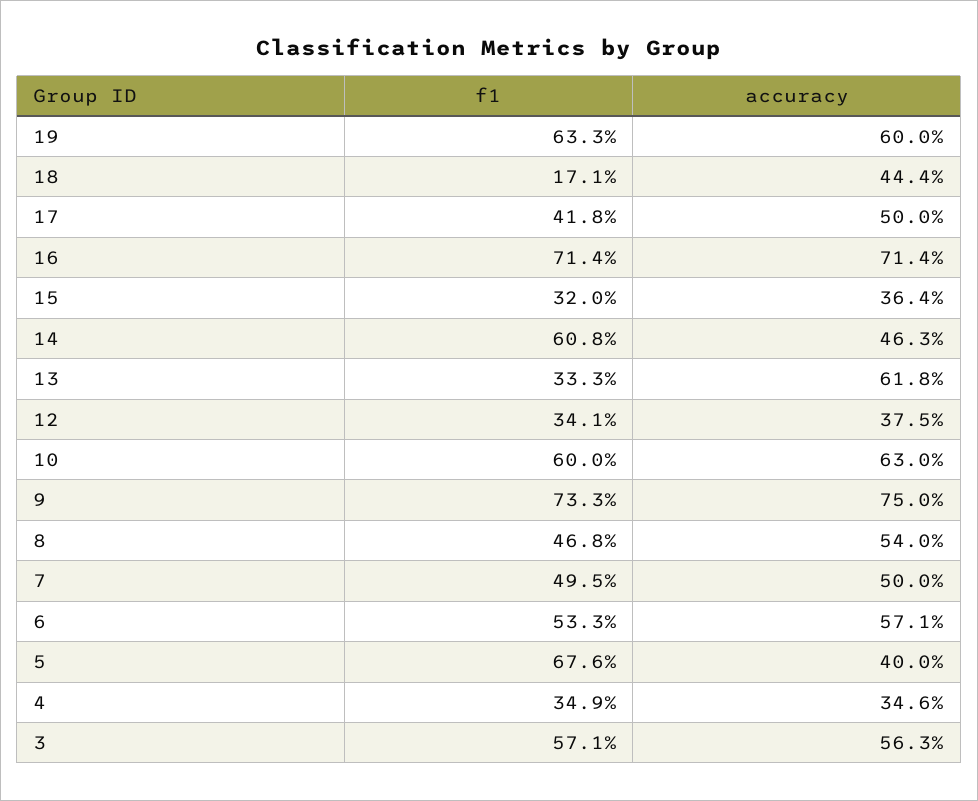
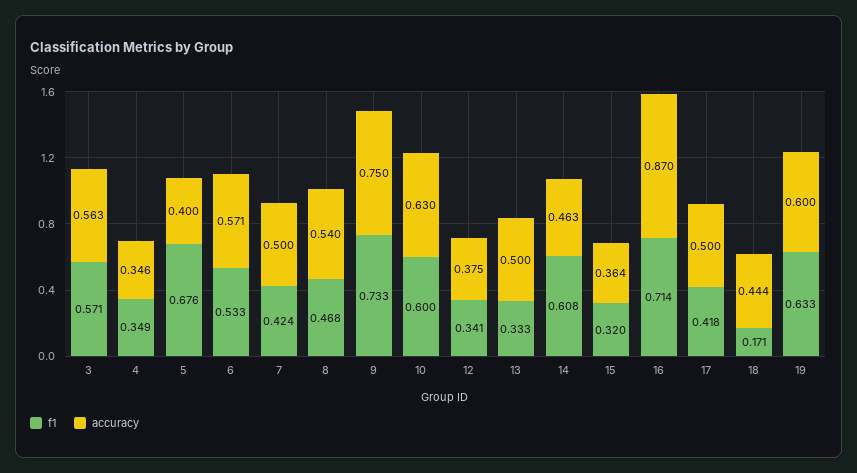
  {
    "f1": {
      "19": 0.633,
      "18": 0.171,
      "17": 0.418,
      "16": 0.714,
      "15": 0.32,
      "14": 0.608,
      "13": 0.333,
      "12": 0.341,
      "10": 0.6,
      "9": 0.733,
      "8": 0.468,
-     "7": 0.495,
+     "7": 0.424,
      "6": 0.533,
      "5": 0.676,
      "4": 0.349,
      "3": 0.571
    },
    "accuracy": {
      "19": 0.6,
      "18": 0.444,
      "17": 0.5,
-     "16": 0.714,
+     "16": 0.87,
      "15": 0.364,
      "14": 0.463,
-     "13": 0.618,
+     "13": 0.5,
      "12": 0.375,
      "10": 0.63,
      "9": 0.75,
      "8": 0.54,
      "7": 0.5,
      "6": 0.571,
      "5": 0.4,
      "4": 0.346,
      "3": 0.563
    }
  }

